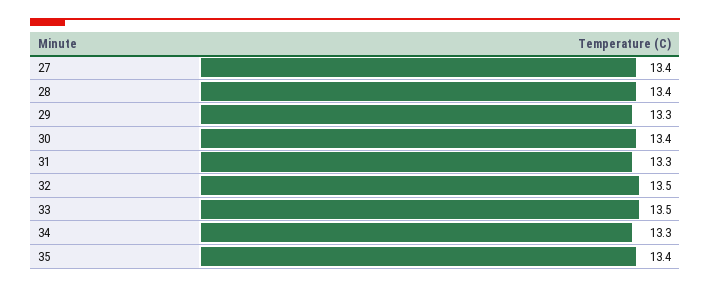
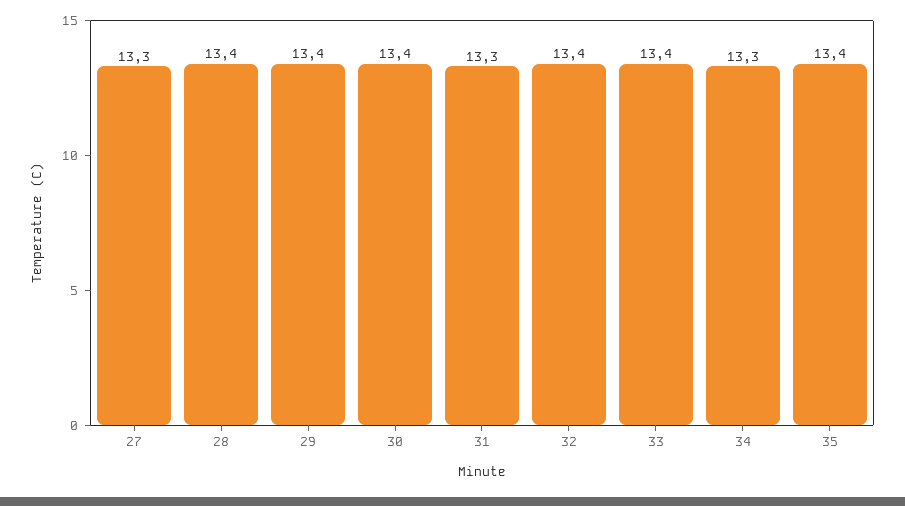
  {
-   "27": 13.4,
+   "27": 13.3,
    "28": 13.4,
-   "29": 13.3,
+   "29": 13.4,
    "30": 13.4,
    "31": 13.3,
-   "32": 13.5,
+   "32": 13.4,
-   "33": 13.5,
+   "33": 13.4,
    "34": 13.3,
    "35": 13.4
  }

